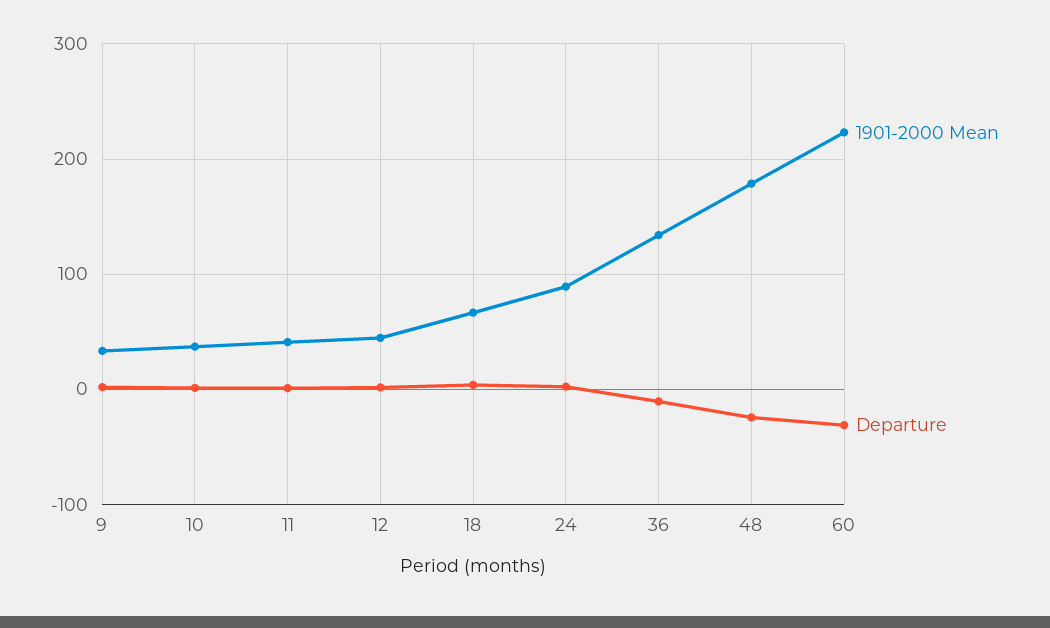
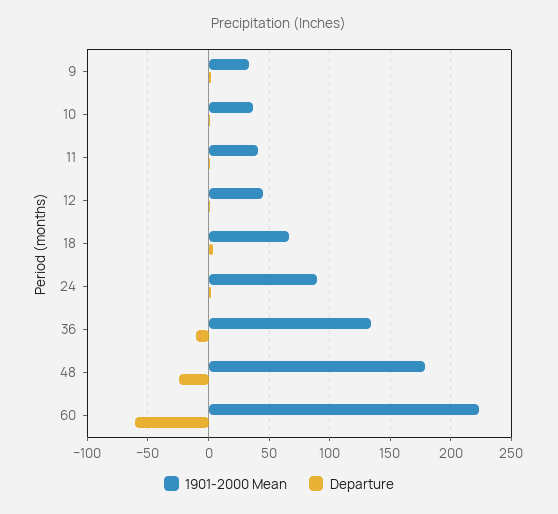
  {
    "1901-2000 Mean": {
      "9": 35,
      "10": 35,
      "11": 40,
      "12": 45,
      "18": 65,
      "24": 90,
      "36": 135,
      "48": 180,
      "60": 225
    },
    "Departure": {
      "9": 0,
      "10": 0,
      "11": 0,
      "12": 0,
      "18": 5,
      "24": 0,
      "36": -10,
      "48": -25,
-     "60": -30
+     "60": -60
    }
  }

